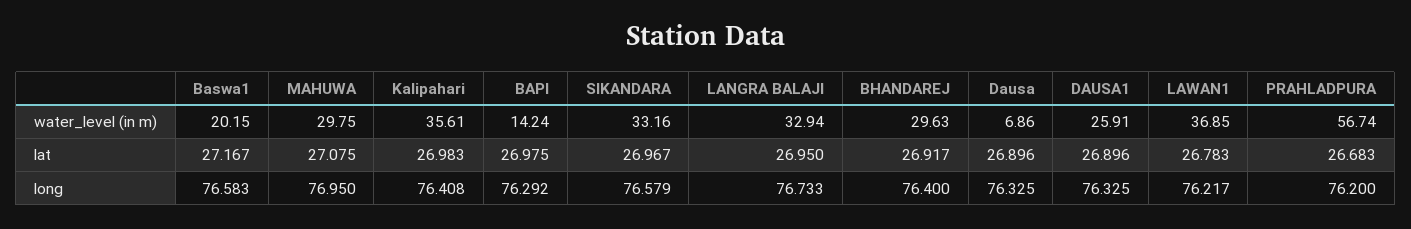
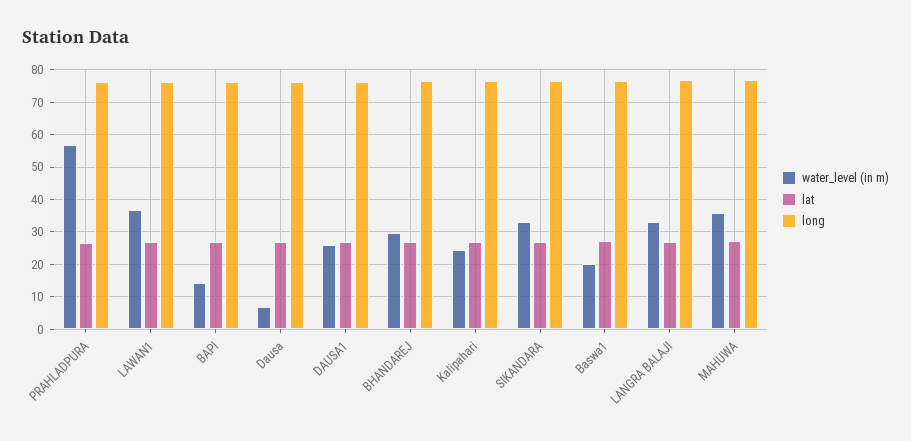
  {
    "water_level (in m)": {
      "Baswa1": 20.15,
-     "MAHUWA": 29.75,
+     "MAHUWA": 36,
-     "Kalipahari": 35.61,
+     "Kalipahari": 24,
      "BAPI": 14.24,
      "SIKANDARA": 33.16,
      "LANGRA BALAJI": 32.94,
      "BHANDAREJ": 29.63,
      "Dausa": 6.86,
      "DAUSA1": 25.91,
      "LAWAN1": 36.85,
      "PRAHLADPURA": 56.74
    },
    "lat": {
      "Baswa1": 27.167,
      "MAHUWA": 27.075,
      "Kalipahari": 26.983,
      "BAPI": 26.975,
      "SIKANDARA": 26.967,
      "LANGRA BALAJI": 26.95,
      "BHANDAREJ": 26.917,
      "Dausa": 26.896,
      "DAUSA1": 26.896,
      "LAWAN1": 26.783,
      "PRAHLADPURA": 26.683
    },
    "long": {
      "Baswa1": 76.583,
      "MAHUWA": 76.95,
      "Kalipahari": 76.408,
      "BAPI": 76.292,
      "SIKANDARA": 76.579,
      "LANGRA BALAJI": 76.733,
      "BHANDAREJ": 76.4,
      "Dausa": 76.325,
      "DAUSA1": 76.325,
      "LAWAN1": 76.217,
      "PRAHLADPURA": 76.2
    }
  }

